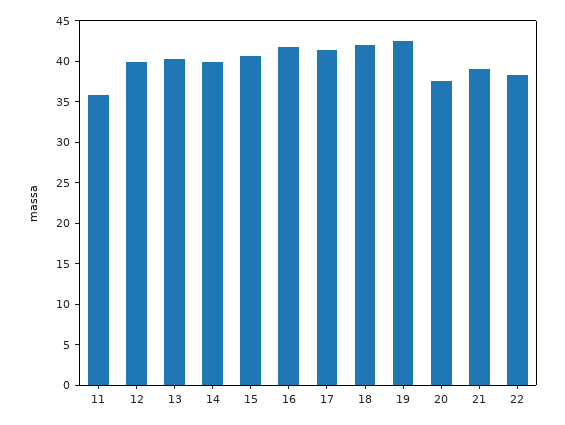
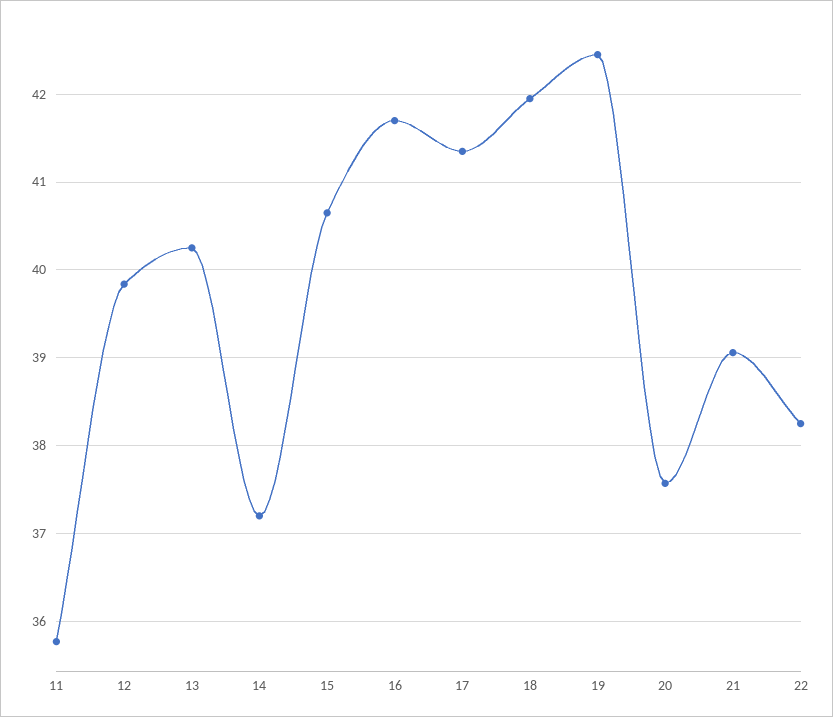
  {
    "11": 35.8,
    "12": 39.8,
    "13": 40.3,
-   "14": 40,
+   "14": 37.2,
    "15": 40.7,
    "16": 41.7,
    "17": 41.4,
    "18": 42,
    "19": 42.5,
    "20": 37.6,
    "21": 39.1,
    "22": 38.3
  }

